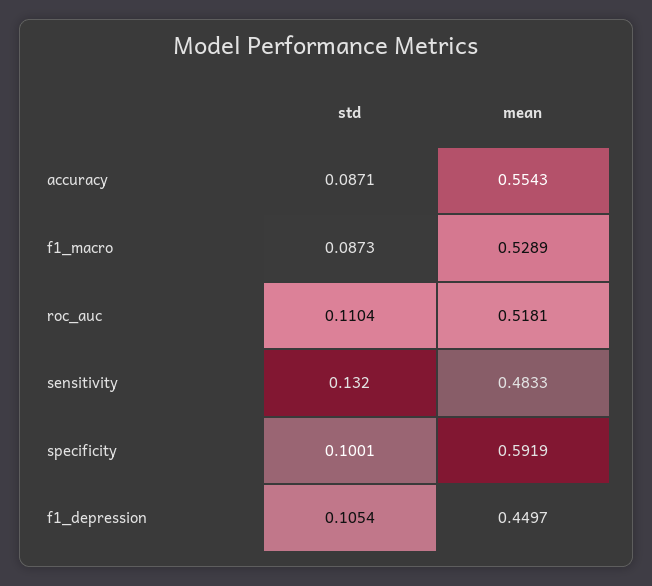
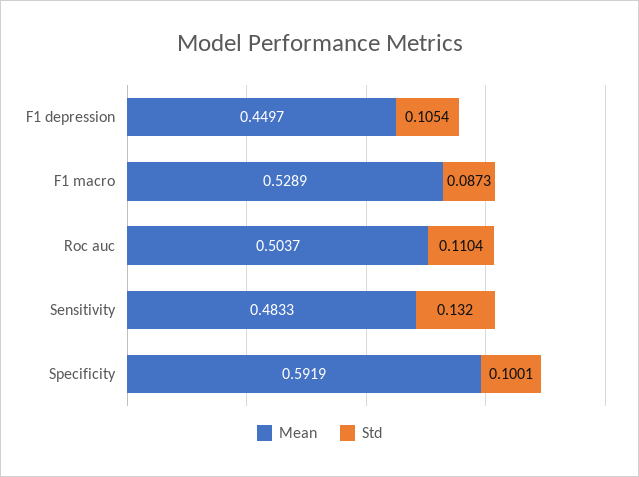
  {
    "std": {
-     "accuracy": 0.0871,
      "f1_macro": 0.0873,
      "roc_auc": 0.1104,
      "sensitivity": 0.132,
      "specificity": 0.1001,
      "f1_depression": 0.1054
    },
    "mean": {
-     "accuracy": 0.5543,
      "f1_macro": 0.5289,
-     "roc_auc": 0.5181,
+     "roc_auc": 0.5037,
      "sensitivity": 0.4833,
      "specificity": 0.5919,
      "f1_depression": 0.4497
    }
  }

